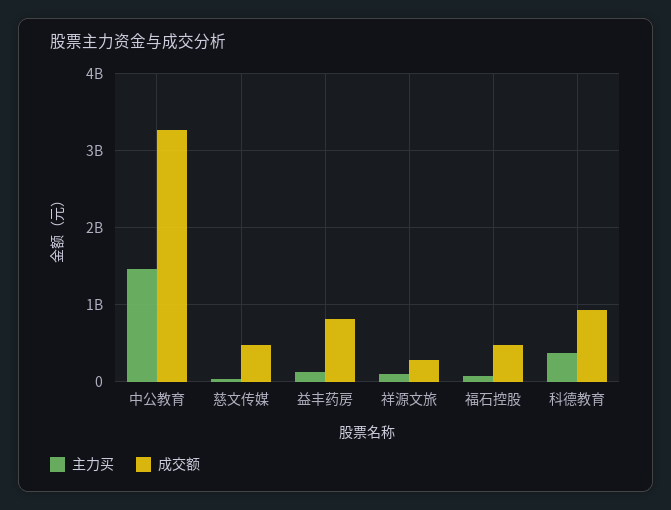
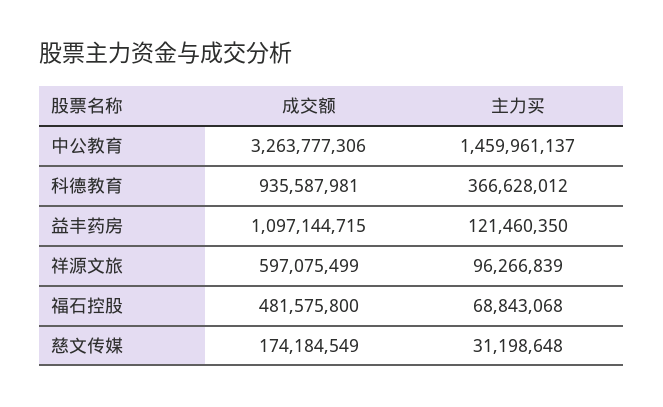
  {
    "主力买": {
      "中公教育": 1459961137,
      "慈文传媒": 31198648,
      "益丰药房": 121460350,
      "祥源文旅": 96266839,
      "福石控股": 68843068,
      "科德教育": 366628012
    },
    "成交额": {
      "中公教育": 3263777306,
-     "慈文传媒": 500000000,
+     "慈文传媒": 174184549,
-     "益丰药房": 800000000,
+     "益丰药房": 1097144715,
-     "祥源文旅": 300000000,
+     "祥源文旅": 597075499,
      "福石控股": 481575800,
      "科德教育": 935587981
    }
  }

